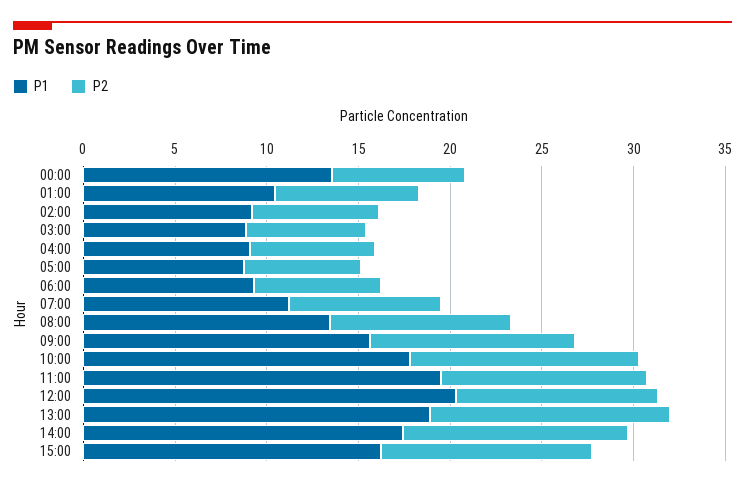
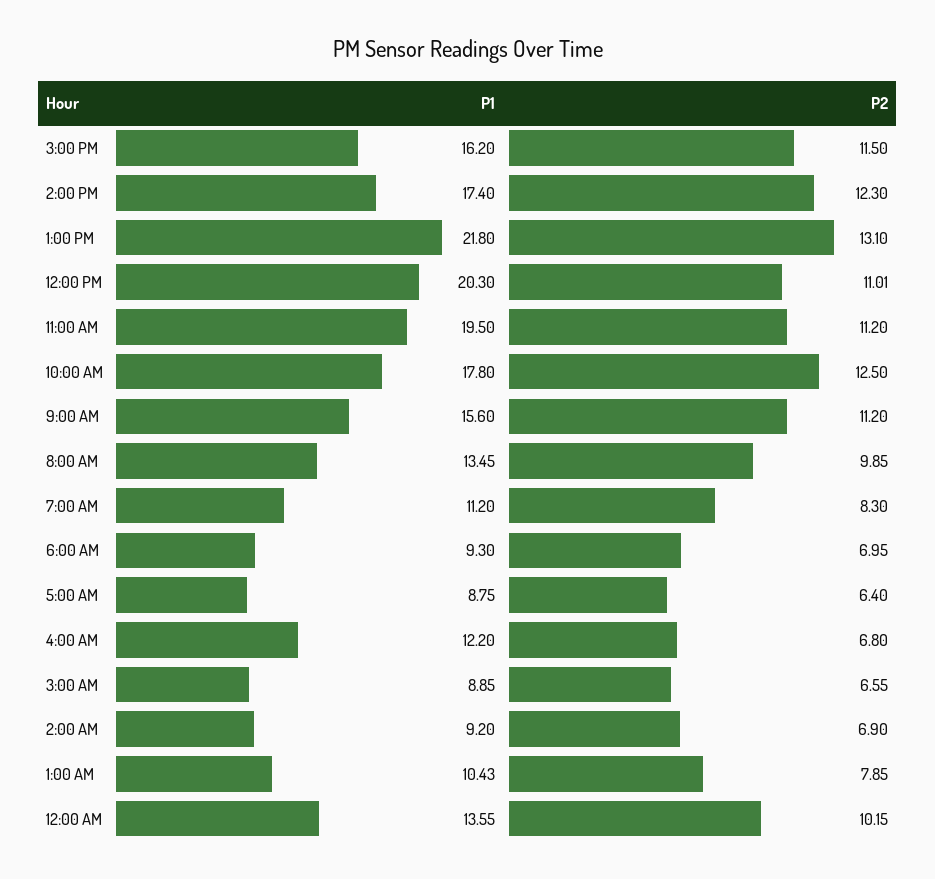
  {
    "P1": {
      "00:00": 13.55,
      "01:00": 10.43,
      "02:00": 9.2,
      "03:00": 8.85,
-     "04:00": 9,
+     "04:00": 12.2,
      "05:00": 8.75,
      "06:00": 9.3,
      "07:00": 11.2,
      "08:00": 13.45,
      "09:00": 15.6,
      "10:00": 17.8,
      "11:00": 19.5,
      "12:00": 20.3,
-     "13:00": 19,
+     "13:00": 21.8,
      "14:00": 17.4,
      "15:00": 16.2
    },
    "P2": {
-     "00:00": 7,
+     "00:00": 10.15,
      "01:00": 7.85,
      "02:00": 6.9,
      "03:00": 6.55,
      "04:00": 6.8,
      "05:00": 6.4,
      "06:00": 6.95,
      "07:00": 8.3,
      "08:00": 9.85,
      "09:00": 11.2,
      "10:00": 12.5,
      "11:00": 11.2,
      "12:00": 11.01,
      "13:00": 13.1,
      "14:00": 12.3,
      "15:00": 11.5
    }
  }

